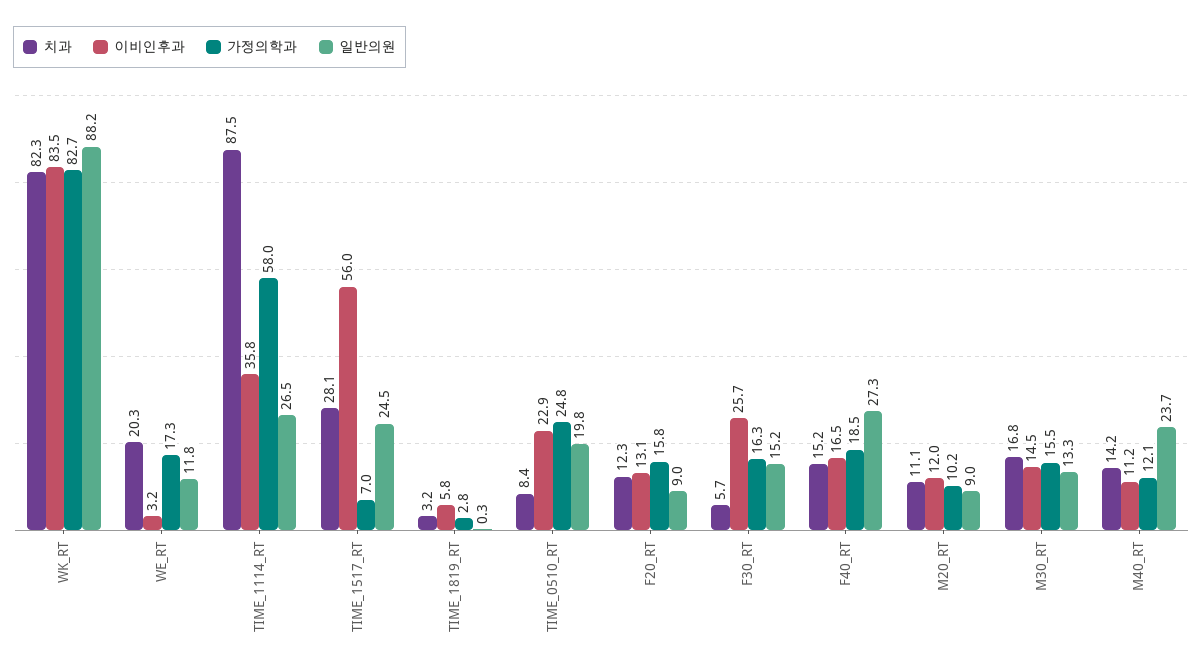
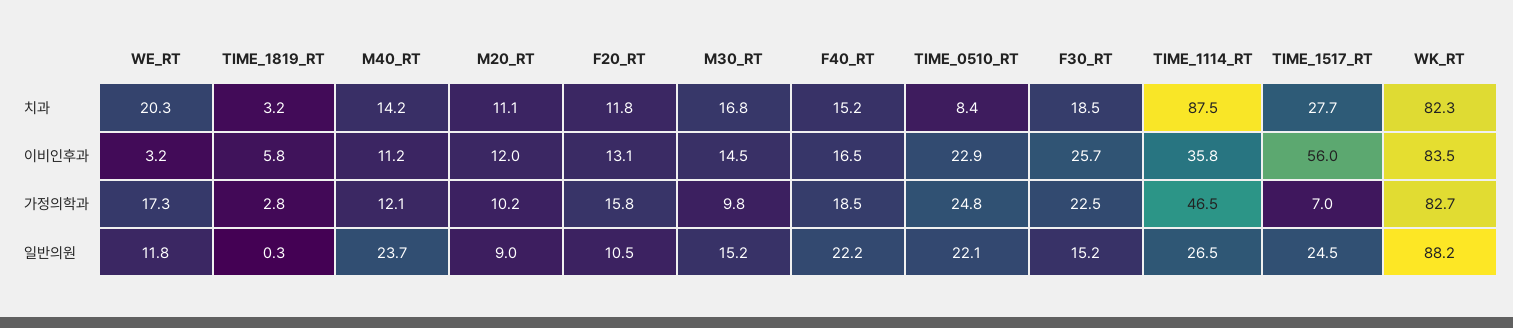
  {
    "치과": {
      "WK_RT": 82.3,
      "WE_RT": 20.3,
      "TIME_1114_RT": 87.5,
-     "TIME_1517_RT": 28.1,
+     "TIME_1517_RT": 27.7,
      "TIME_1819_RT": 3.2,
      "TIME_0510_RT": 8.4,
-     "F20_RT": 12.3,
+     "F20_RT": 11.8,
-     "F30_RT": 5.7,
+     "F30_RT": 18.5,
      "F40_RT": 15.2,
      "M20_RT": 11.1,
      "M30_RT": 16.8,
      "M40_RT": 14.2
    },
    "이비인후과": {
      "WK_RT": 83.5,
      "WE_RT": 3.2,
      "TIME_1114_RT": 35.8,
      "TIME_1517_RT": 56,
      "TIME_1819_RT": 5.8,
      "TIME_0510_RT": 22.9,
      "F20_RT": 13.1,
      "F30_RT": 25.7,
      "F40_RT": 16.5,
      "M20_RT": 12,
      "M30_RT": 14.5,
      "M40_RT": 11.2
    },
    "가정의학과": {
      "WK_RT": 82.7,
      "WE_RT": 17.3,
-     "TIME_1114_RT": 58,
+     "TIME_1114_RT": 46.5,
      "TIME_1517_RT": 7,
      "TIME_1819_RT": 2.8,
      "TIME_0510_RT": 24.8,
      "F20_RT": 15.8,
-     "F30_RT": 16.3,
+     "F30_RT": 22.5,
      "F40_RT": 18.5,
      "M20_RT": 10.2,
-     "M30_RT": 15.5,
+     "M30_RT": 9.8,
      "M40_RT": 12.1
    },
    "일반의원": {
      "WK_RT": 88.2,
      "WE_RT": 11.8,
      "TIME_1114_RT": 26.5,
      "TIME_1517_RT": 24.5,
      "TIME_1819_RT": 0.3,
-     "TIME_0510_RT": 19.8,
+     "TIME_0510_RT": 22.1,
-     "F20_RT": 9,
+     "F20_RT": 10.5,
      "F30_RT": 15.2,
-     "F40_RT": 27.3,
+     "F40_RT": 22.2,
      "M20_RT": 9,
-     "M30_RT": 13.3,
+     "M30_RT": 15.2,
      "M40_RT": 23.7
    }
  }

